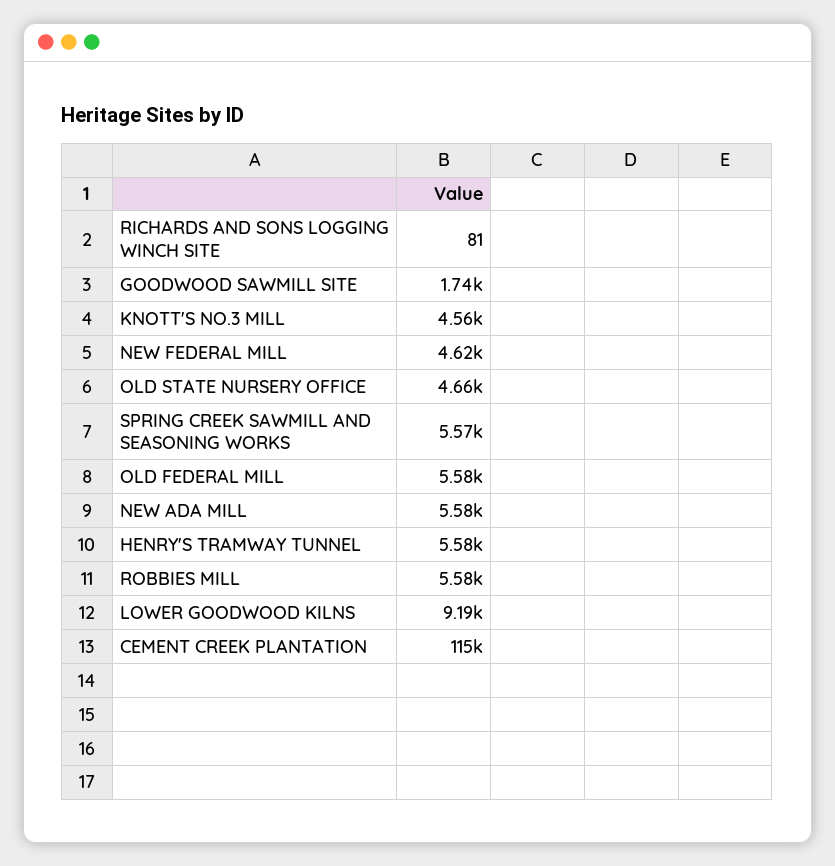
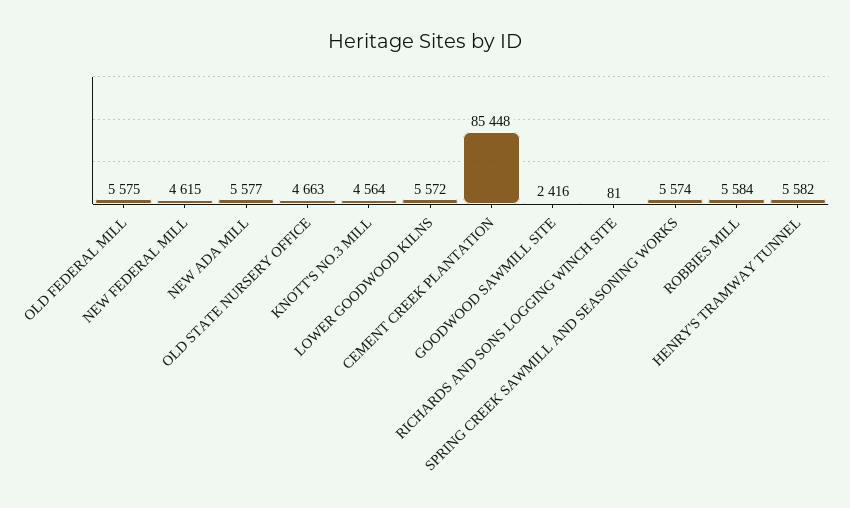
  {
    "RICHARDS AND SONS LOGGING WINCH SITE": 81,
-   "GOODWOOD SAWMILL SITE": 1740,
+   "GOODWOOD SAWMILL SITE": 2416,
    "KNOTT'S NO.3 MILL": 4564,
    "NEW FEDERAL MILL": 4615,
    "OLD STATE NURSERY OFFICE": 4663,
    "SPRING CREEK SAWMILL AND SEASONING WORKS": 5574,
    "OLD FEDERAL MILL": 5575,
    "NEW ADA MILL": 5577,
    "HENRY'S TRAMWAY TUNNEL": 5582,
    "ROBBIES MILL": 5584,
-   "LOWER GOODWOOD KILNS": 9190,
+   "LOWER GOODWOOD KILNS": 5572,
-   "CEMENT CREEK PLANTATION": 115000
+   "CEMENT CREEK PLANTATION": 85448
  }

